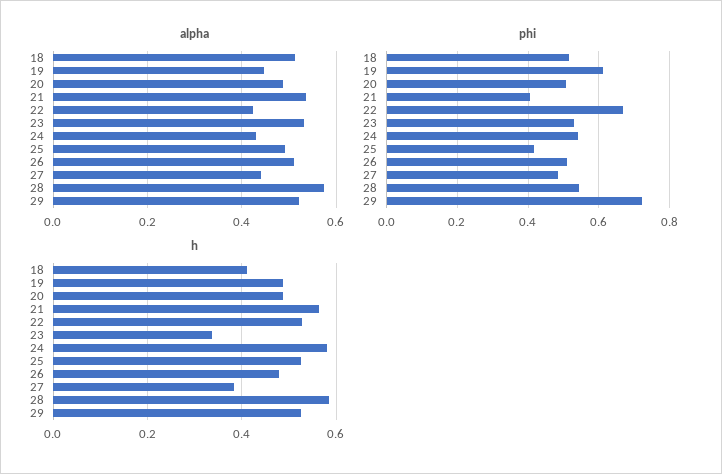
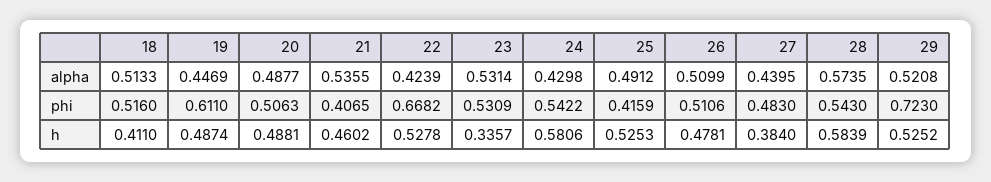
  {
    "alpha": {
      "18": 0.5133,
      "19": 0.4469,
      "20": 0.4877,
      "21": 0.5355,
      "22": 0.4239,
      "23": 0.5314,
      "24": 0.4298,
      "25": 0.4912,
      "26": 0.5099,
      "27": 0.4395,
      "28": 0.5735,
      "29": 0.5208
    },
    "phi": {
      "18": 0.516,
      "19": 0.611,
      "20": 0.5063,
      "21": 0.4065,
      "22": 0.6682,
      "23": 0.5309,
      "24": 0.5422,
      "25": 0.4159,
      "26": 0.5106,
      "27": 0.483,
      "28": 0.543,
      "29": 0.723
    },
    "h": {
      "18": 0.411,
      "19": 0.4874,
      "20": 0.4881,
-     "21": 0.56,
+     "21": 0.4602,
      "22": 0.5278,
      "23": 0.3357,
      "24": 0.5806,
      "25": 0.5253,
      "26": 0.4781,
      "27": 0.384,
      "28": 0.5839,
      "29": 0.5252
    }
  }

